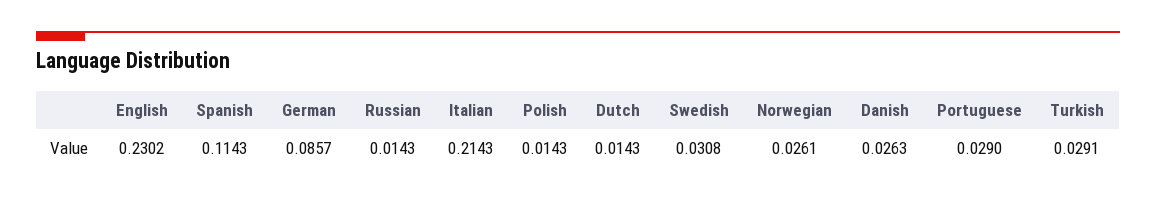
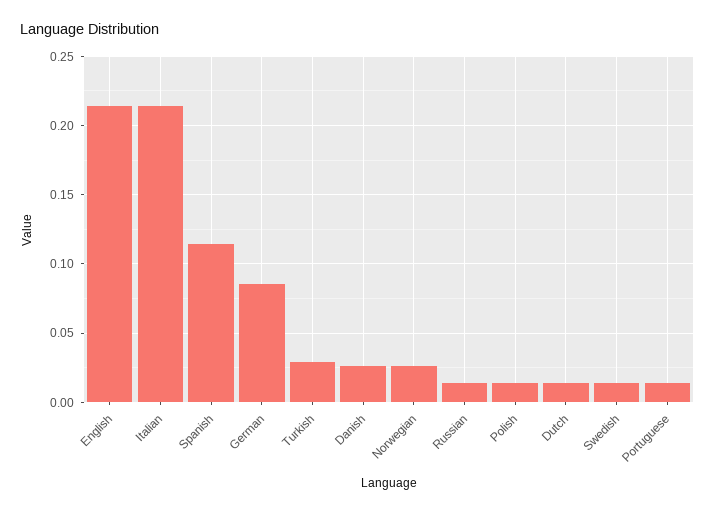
  {
-   "English": 0.2302,
+   "English": 0.215,
    "Spanish": 0.1143,
    "German": 0.0857,
    "Russian": 0.0143,
    "Italian": 0.2143,
    "Polish": 0.0143,
    "Dutch": 0.0143,
-   "Swedish": 0.0308,
+   "Swedish": 0.015,
    "Norwegian": 0.0261,
    "Danish": 0.0263,
-   "Portuguese": 0.029,
+   "Portuguese": 0.015,
    "Turkish": 0.0291
  }

